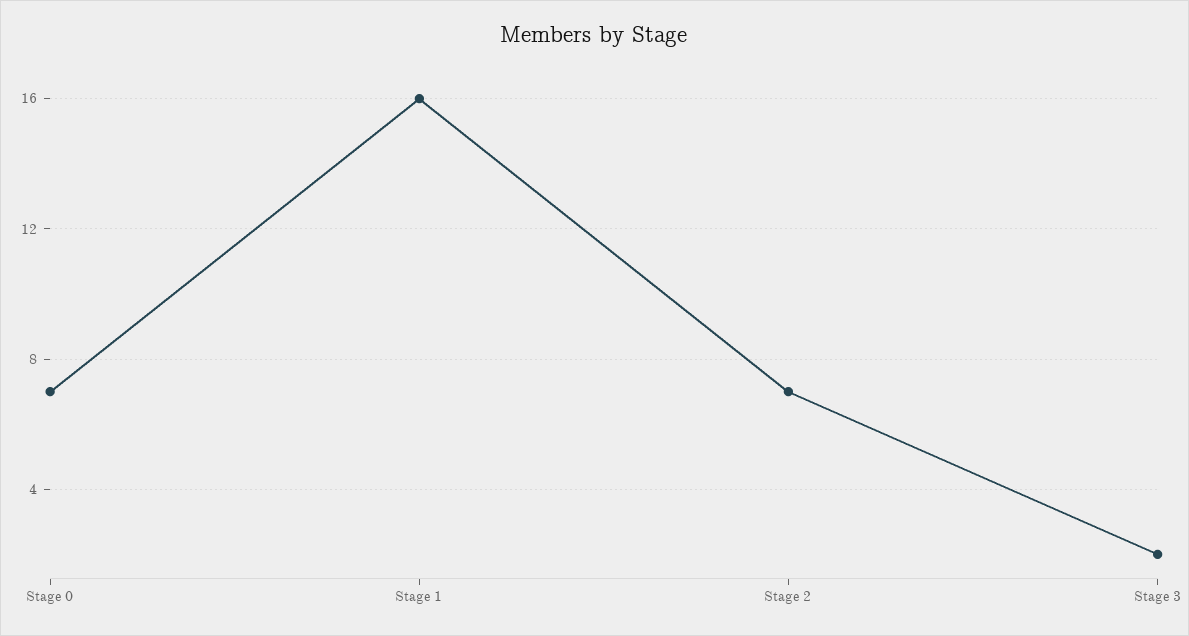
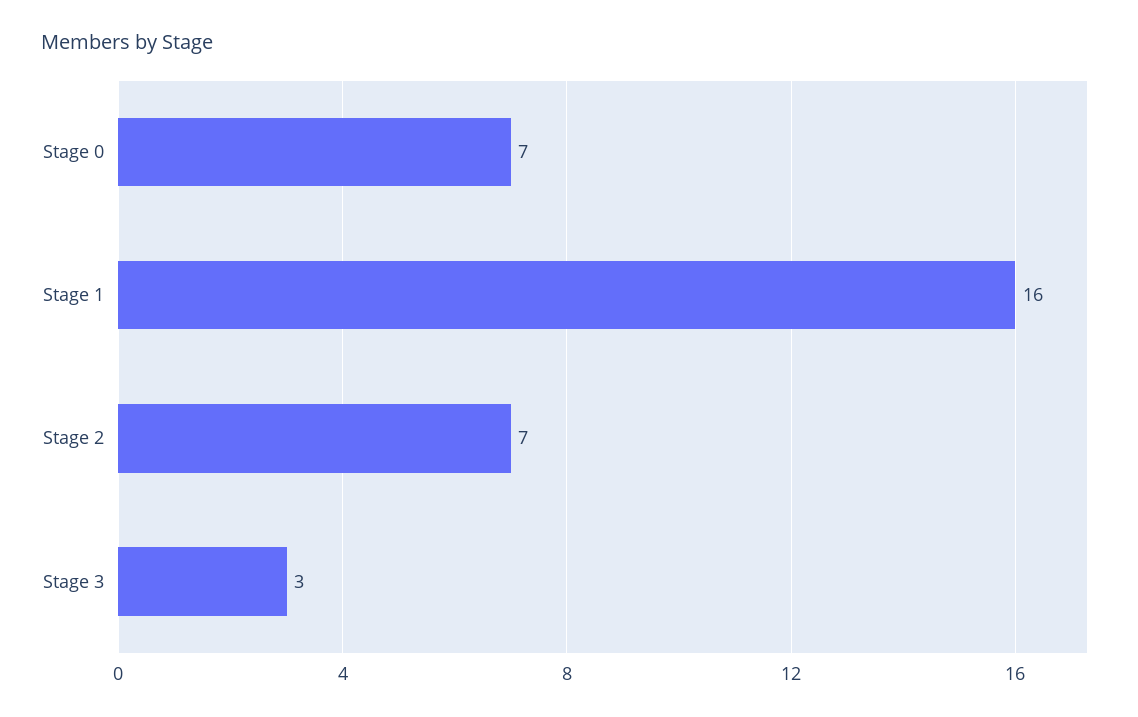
  {
    "Stage 0": 7,
    "Stage 1": 16,
    "Stage 2": 7,
-   "Stage 3": 2
+   "Stage 3": 3
  }

